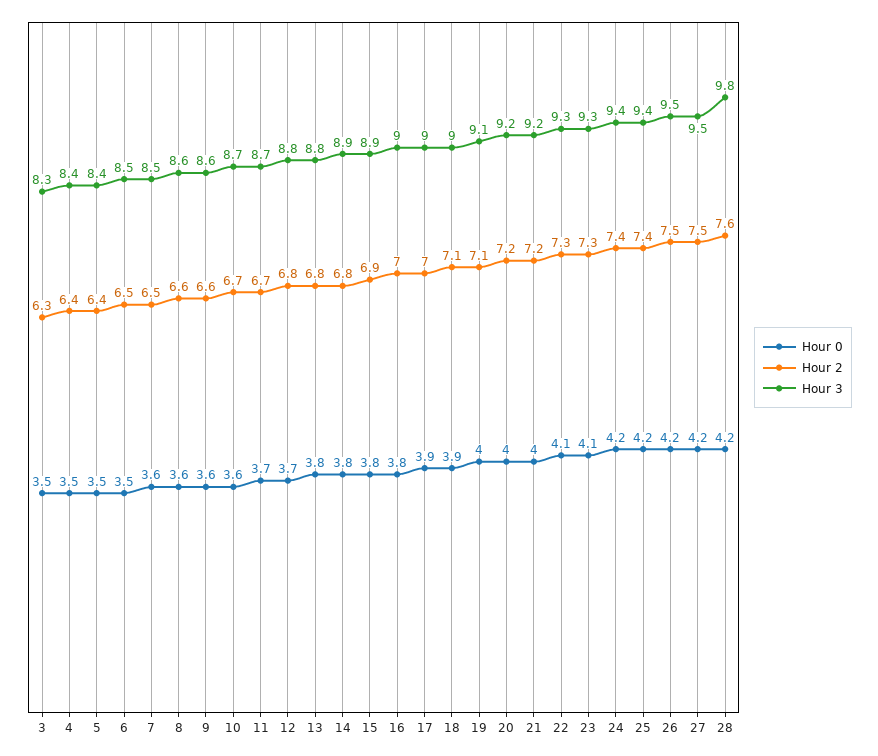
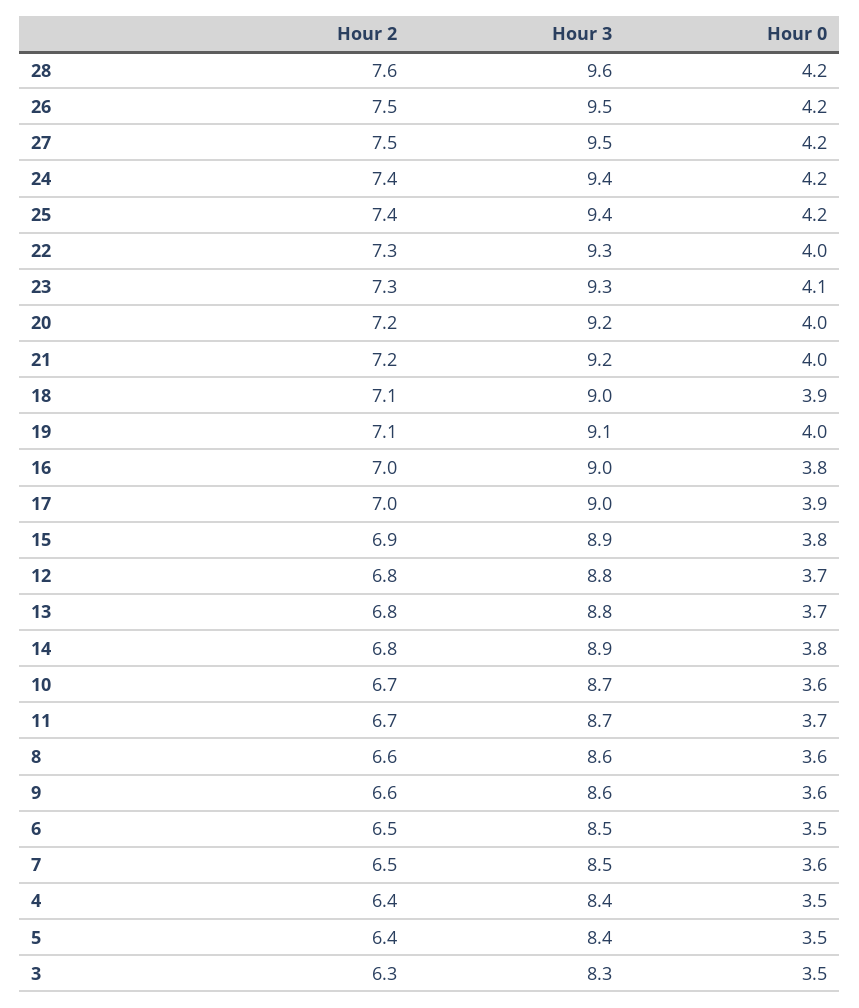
  {
    "Hour 0": {
      "3": 3.5,
      "4": 3.5,
      "5": 3.5,
      "6": 3.5,
      "7": 3.6,
      "8": 3.6,
      "9": 3.6,
      "10": 3.6,
      "11": 3.7,
      "12": 3.7,
-     "13": 3.8,
+     "13": 3.7,
      "14": 3.8,
      "15": 3.8,
      "16": 3.8,
      "17": 3.9,
      "18": 3.9,
      "19": 4,
      "20": 4,
      "21": 4,
-     "22": 4.1,
+     "22": 4,
      "23": 4.1,
      "24": 4.2,
      "25": 4.2,
      "26": 4.2,
      "27": 4.2,
      "28": 4.2
    },
    "Hour 2": {
      "3": 6.3,
      "4": 6.4,
      "5": 6.4,
      "6": 6.5,
      "7": 6.5,
      "8": 6.6,
      "9": 6.6,
      "10": 6.7,
      "11": 6.7,
      "12": 6.8,
      "13": 6.8,
      "14": 6.8,
      "15": 6.9,
      "16": 7,
      "17": 7,
      "18": 7.1,
      "19": 7.1,
      "20": 7.2,
      "21": 7.2,
      "22": 7.3,
      "23": 7.3,
      "24": 7.4,
      "25": 7.4,
      "26": 7.5,
      "27": 7.5,
      "28": 7.6
    },
    "Hour 3": {
      "3": 8.3,
      "4": 8.4,
      "5": 8.4,
      "6": 8.5,
      "7": 8.5,
      "8": 8.6,
      "9": 8.6,
      "10": 8.7,
      "11": 8.7,
      "12": 8.8,
      "13": 8.8,
      "14": 8.9,
      "15": 8.9,
      "16": 9,
      "17": 9,
      "18": 9,
      "19": 9.1,
      "20": 9.2,
      "21": 9.2,
      "22": 9.3,
      "23": 9.3,
      "24": 9.4,
      "25": 9.4,
      "26": 9.5,
      "27": 9.5,
-     "28": 9.8
+     "28": 9.6
    }
  }

